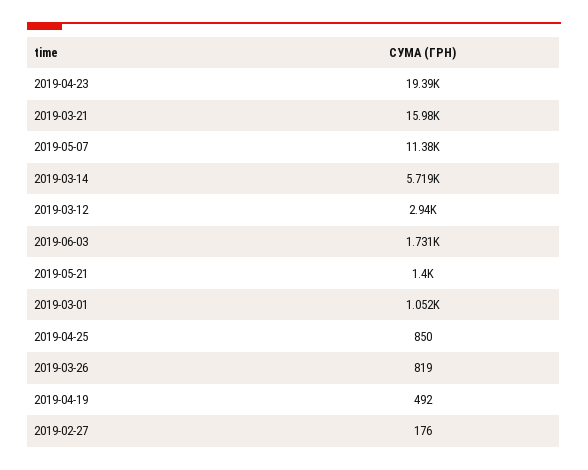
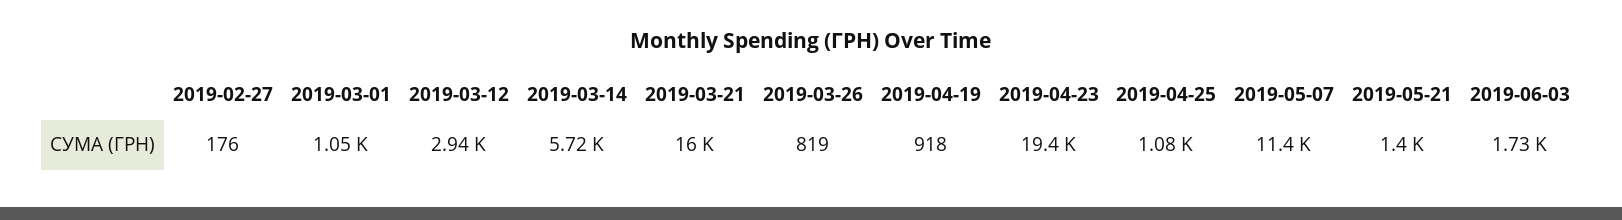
  {
    "2019-04-23": 19390,
    "2019-03-21": 15980,
    "2019-05-07": 11380,
    "2019-03-14": 5719,
    "2019-03-12": 2940,
    "2019-06-03": 1731,
    "2019-05-21": 1400,
    "2019-03-01": 1052,
-   "2019-04-25": 850,
+   "2019-04-25": 1080,
    "2019-03-26": 819,
-   "2019-04-19": 492,
+   "2019-04-19": 918,
    "2019-02-27": 176
  }

